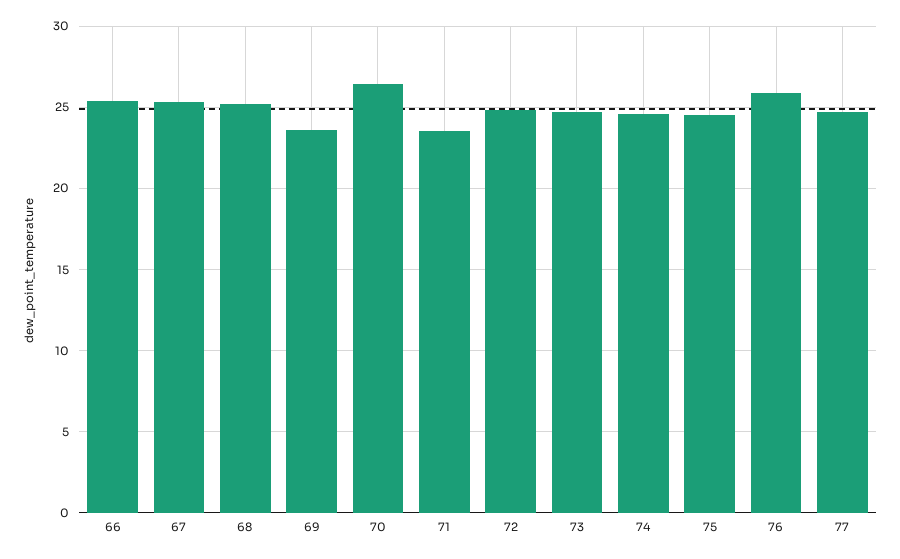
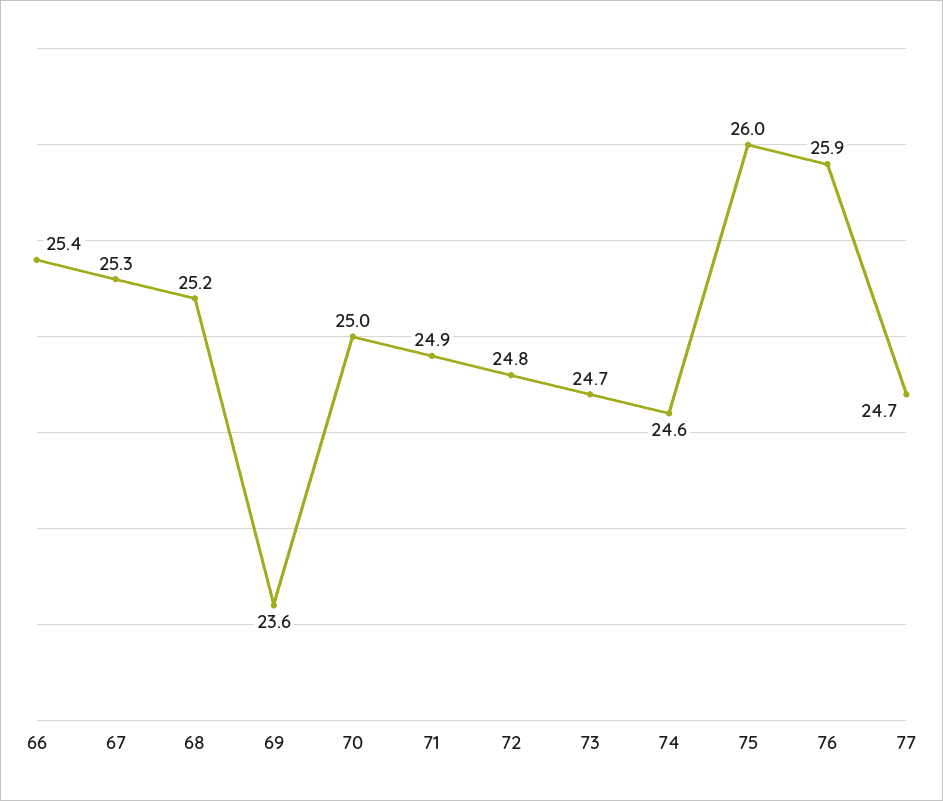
  {
    "66": 25.4,
    "67": 25.3,
    "68": 25.2,
    "69": 23.6,
-   "70": 26.5,
+   "70": 25,
-   "71": 23.5,
+   "71": 24.9,
    "72": 24.8,
    "73": 24.7,
    "74": 24.6,
-   "75": 24.5,
+   "75": 26,
    "76": 25.9,
    "77": 24.7
  }

